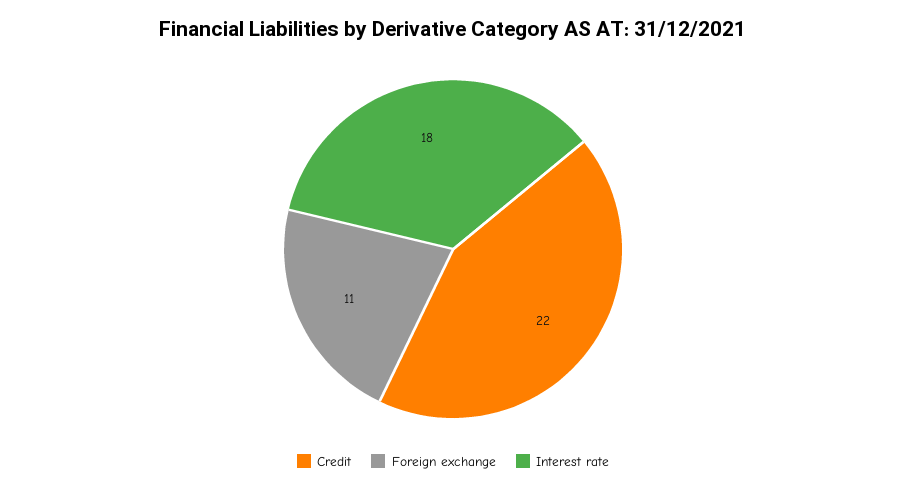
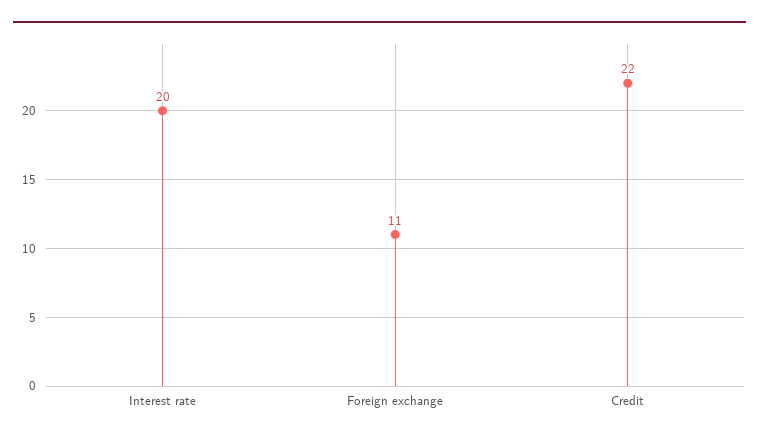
  {
    "Credit": 22,
    "Foreign exchange": 11,
-   "Interest rate": 18
+   "Interest rate": 20
  }

